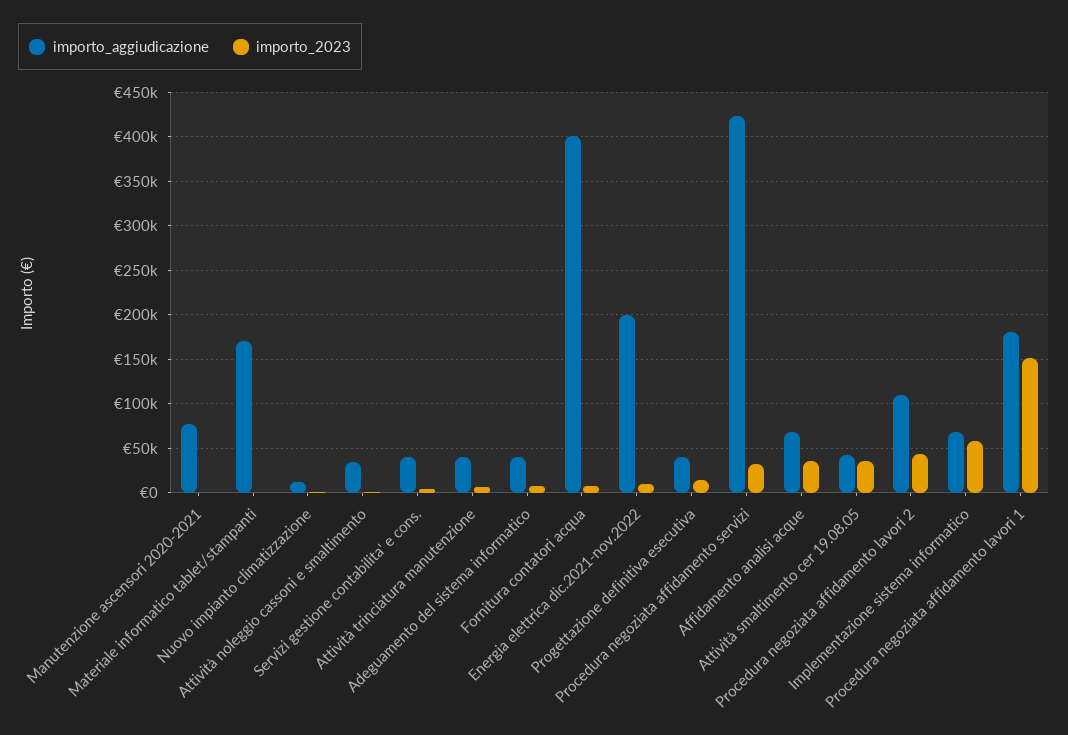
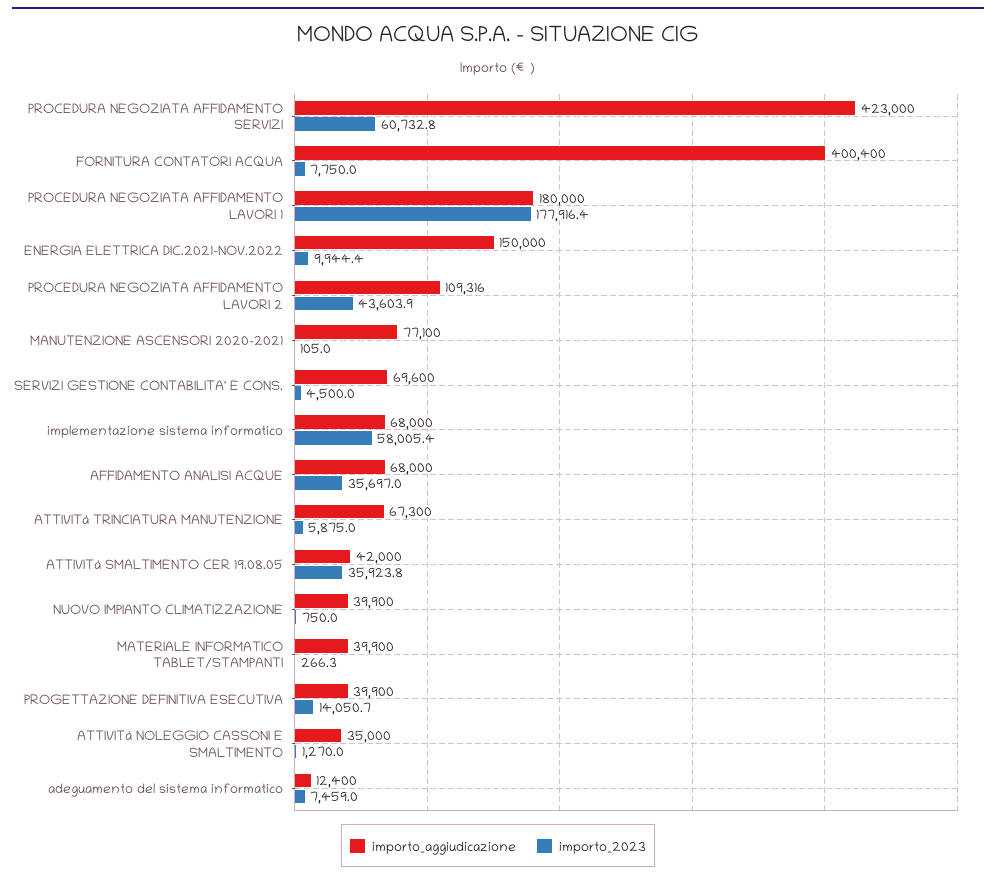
  {
    "importo_aggiudicazione": {
      "Manutenzione ascensori 2020-2021": 77100,
-     "Materiale informatico tablet/stampanti": 170000,
+     "Materiale informatico tablet/stampanti": 39900,
-     "Nuovo impianto climatizzazione": 10000,
+     "Nuovo impianto climatizzazione": 39900,
      "Attività noleggio cassoni e smaltimento": 35000,
-     "Servizi gestione contabilita' e cons.": 40000,
+     "Servizi gestione contabilita' e cons.": 69600,
-     "Attività trinciatura manutenzione": 40000,
+     "Attività trinciatura manutenzione": 67300,
-     "Adeguamento del sistema informatico": 40000,
+     "Adeguamento del sistema informatico": 12400,
      "Fornitura contatori acqua": 400400,
-     "Energia elettrica dic.2021-nov.2022": 200000,
+     "Energia elettrica dic.2021-nov.2022": 150000,
      "Progettazione definitiva esecutiva": 39900,
      "Procedura negoziata affidamento servizi": 423000,
      "Affidamento analisi acque": 68000,
      "Attività smaltimento cer 19.08.05": 42000,
      "Procedura negoziata affidamento lavori 2": 109316,
      "Implementazione sistema informatico": 68000,
      "Procedura negoziata affidamento lavori 1": 180000
    },
    "importo_2023": {
      "Manutenzione ascensori 2020-2021": 105,
      "Materiale informatico tablet/stampanti": 266.3,
      "Nuovo impianto climatizzazione": 750,
      "Attività noleggio cassoni e smaltimento": 1270,
      "Servizi gestione contabilita' e cons.": 4500,
      "Attività trinciatura manutenzione": 5875,
      "Adeguamento del sistema informatico": 7459,
      "Fornitura contatori acqua": 7750,
      "Energia elettrica dic.2021-nov.2022": 9944.4,
      "Progettazione definitiva esecutiva": 14050.7,
-     "Procedura negoziata affidamento servizi": 30000,
+     "Procedura negoziata affidamento servizi": 60732.8,
      "Affidamento analisi acque": 35697,
      "Attività smaltimento cer 19.08.05": 35923.8,
      "Procedura negoziata affidamento lavori 2": 43603.9,
      "Implementazione sistema informatico": 58005.4,
-     "Procedura negoziata affidamento lavori 1": 150000
+     "Procedura negoziata affidamento lavori 1": 177916.4
    }
  }

